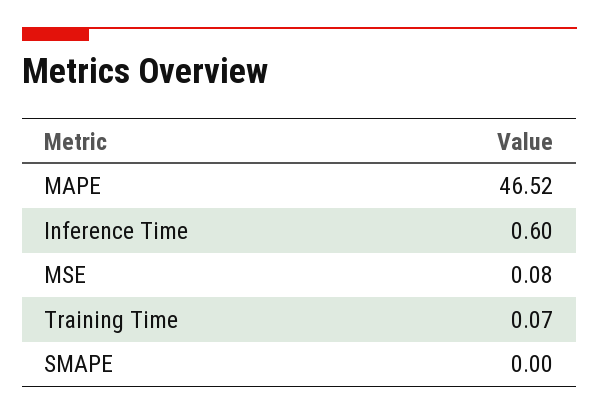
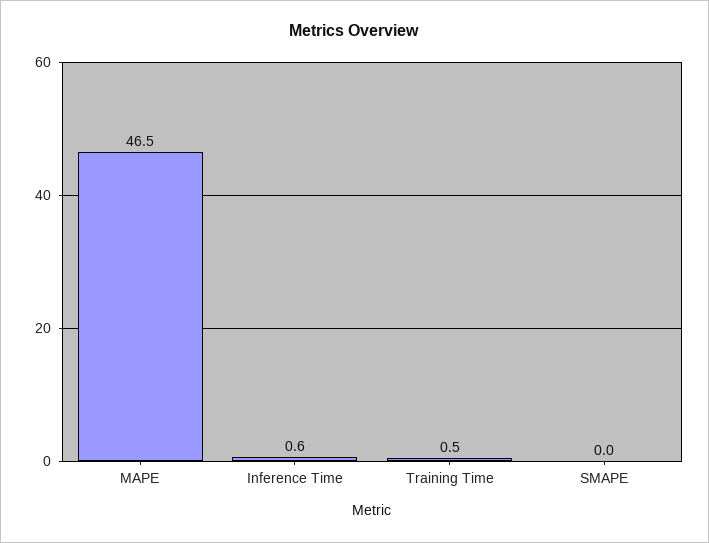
  {
    "MAPE": 46.52,
    "Inference Time": 0.6,
-   "MSE": 0.08,
-   "Training Time": 0.07,
+   "Training Time": 0.5,
    "SMAPE": 0
  }

